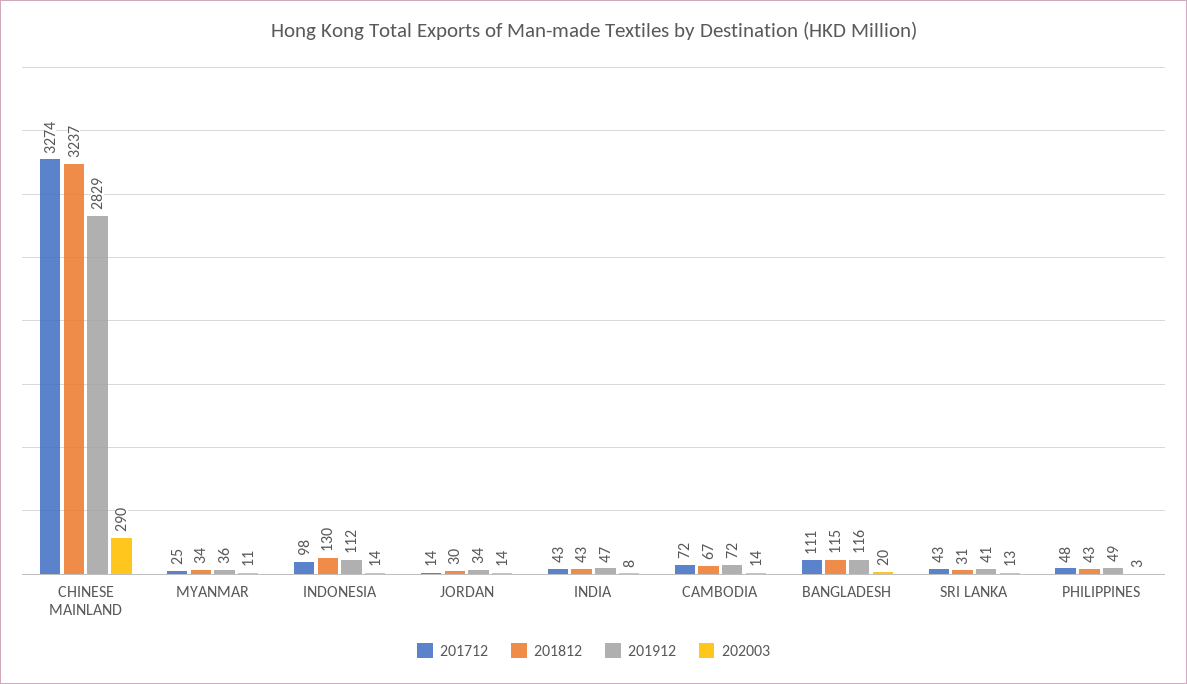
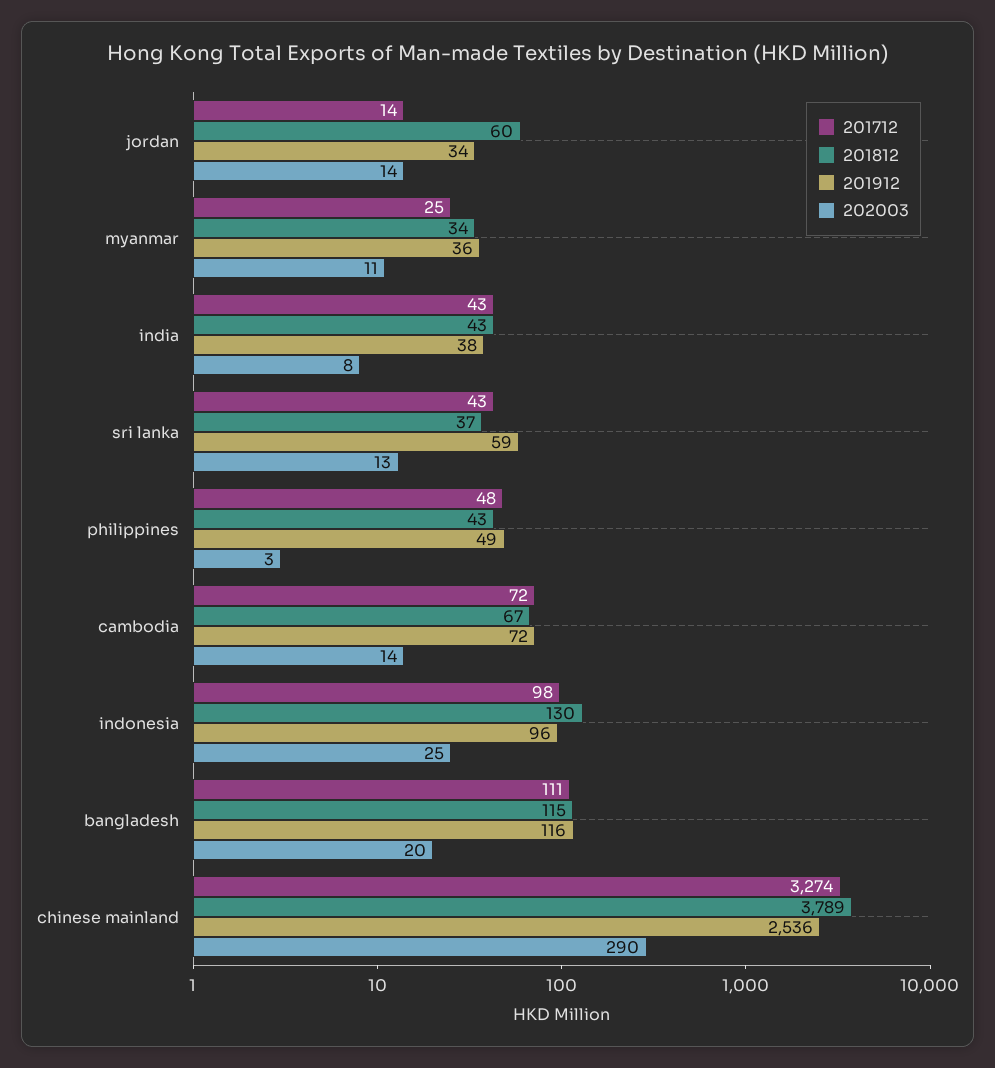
  {
    "201712": {
      "CHINESE MAINLAND": 3274,
      "MYANMAR": 25,
      "INDONESIA": 98,
      "JORDAN": 14,
      "INDIA": 43,
      "CAMBODIA": 72,
      "BANGLADESH": 111,
      "SRI LANKA": 43,
      "PHILIPPINES": 48
    },
    "201812": {
-     "CHINESE MAINLAND": 3237,
+     "CHINESE MAINLAND": 3789,
      "MYANMAR": 34,
      "INDONESIA": 130,
-     "JORDAN": 30,
+     "JORDAN": 60,
      "INDIA": 43,
      "CAMBODIA": 67,
      "BANGLADESH": 115,
-     "SRI LANKA": 31,
+     "SRI LANKA": 37,
      "PHILIPPINES": 43
    },
    "201912": {
-     "CHINESE MAINLAND": 2829,
+     "CHINESE MAINLAND": 2536,
      "MYANMAR": 36,
-     "INDONESIA": 112,
+     "INDONESIA": 96,
      "JORDAN": 34,
-     "INDIA": 47,
+     "INDIA": 38,
      "CAMBODIA": 72,
      "BANGLADESH": 116,
-     "SRI LANKA": 41,
+     "SRI LANKA": 59,
      "PHILIPPINES": 49
    },
    "202003": {
      "CHINESE MAINLAND": 290,
      "MYANMAR": 11,
-     "INDONESIA": 14,
+     "INDONESIA": 25,
      "JORDAN": 14,
      "INDIA": 8,
      "CAMBODIA": 14,
      "BANGLADESH": 20,
      "SRI LANKA": 13,
      "PHILIPPINES": 3
    }
  }

